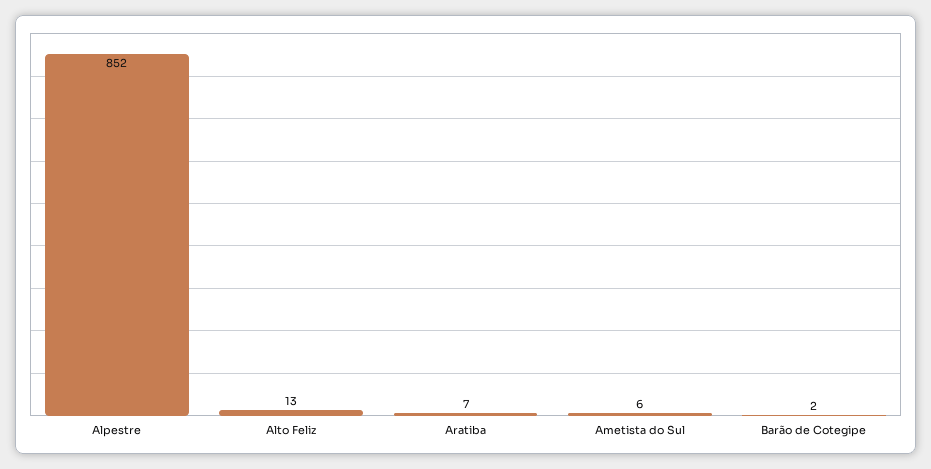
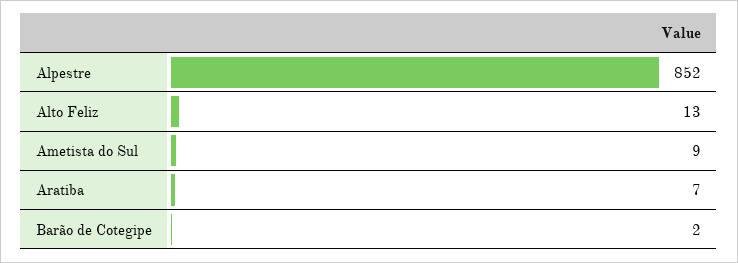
  {
    "Alpestre": 852,
    "Alto Feliz": 13,
    "Aratiba": 7,
-   "Ametista do Sul": 6,
+   "Ametista do Sul": 9,
    "Barão de Cotegipe": 2
  }

